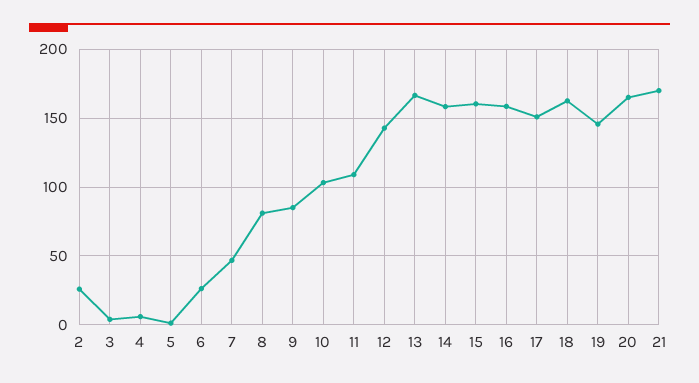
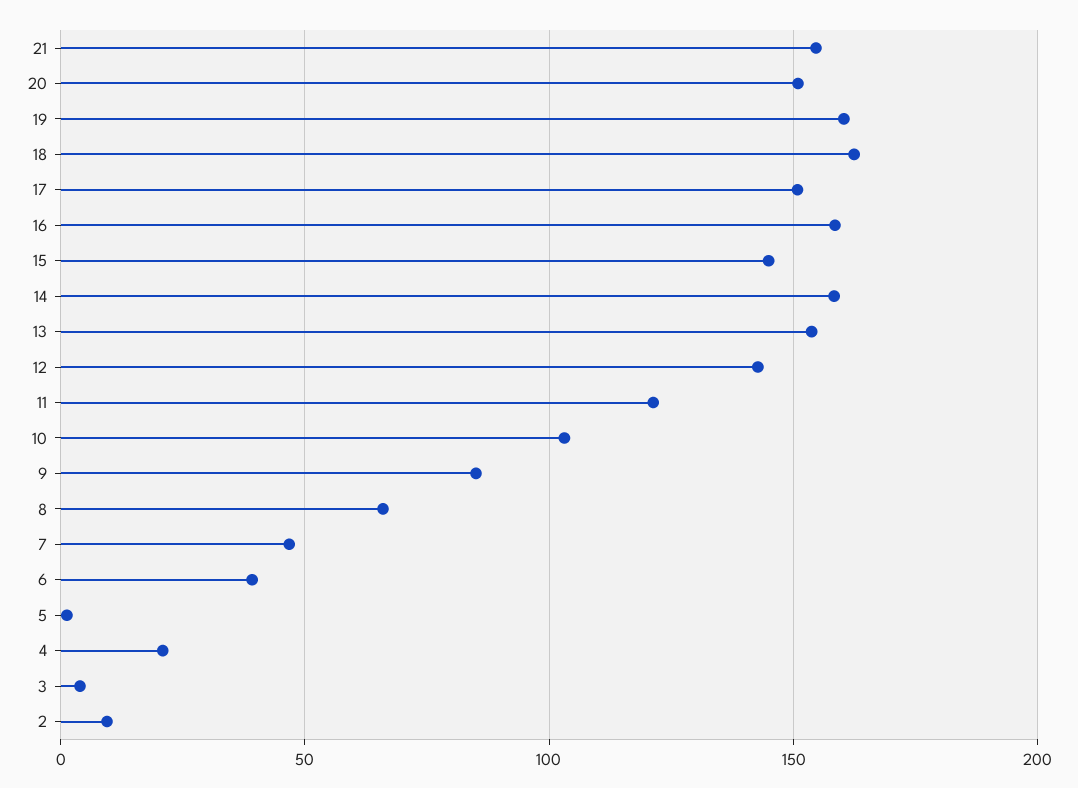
  {
-   "2": 25,
+   "2": 10,
    "3": 5,
-   "4": 5,
+   "4": 20,
    "5": 0,
-   "6": 25,
+   "6": 40,
    "7": 45,
-   "8": 80,
+   "8": 65,
    "9": 85,
    "10": 105,
-   "11": 110,
+   "11": 120,
    "12": 145,
-   "13": 165,
+   "13": 155,
    "14": 160,
-   "15": 160,
+   "15": 145,
    "16": 160,
    "17": 150,
    "18": 160,
-   "19": 145,
+   "19": 160,
-   "20": 165,
+   "20": 150,
-   "21": 170
+   "21": 155
  }

